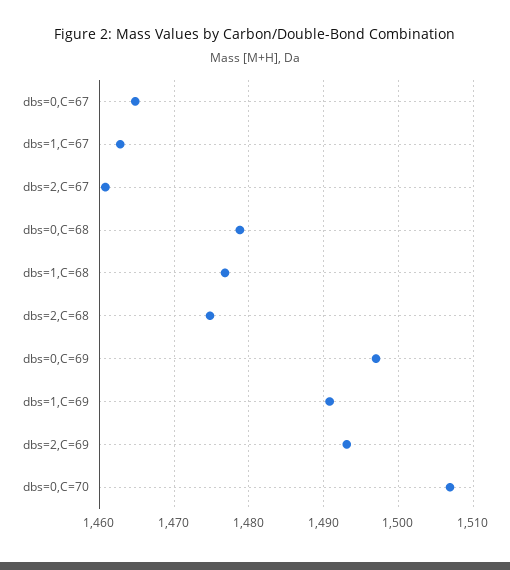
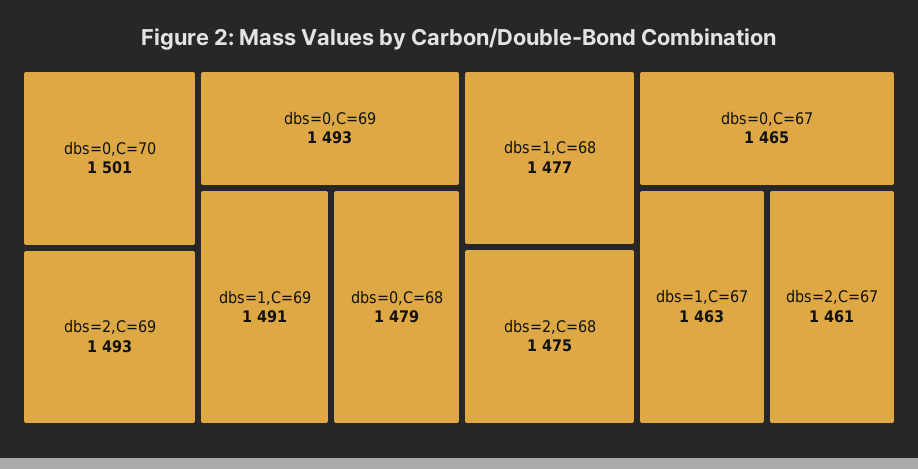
  {
    "dbs=0,C=67": 1465,
    "dbs=1,C=67": 1463,
    "dbs=2,C=67": 1461,
    "dbs=0,C=68": 1479,
    "dbs=1,C=68": 1477,
    "dbs=2,C=68": 1475,
-   "dbs=0,C=69": 1497,
+   "dbs=0,C=69": 1493,
    "dbs=1,C=69": 1491,
    "dbs=2,C=69": 1493,
-   "dbs=0,C=70": 1507
+   "dbs=0,C=70": 1501
  }

